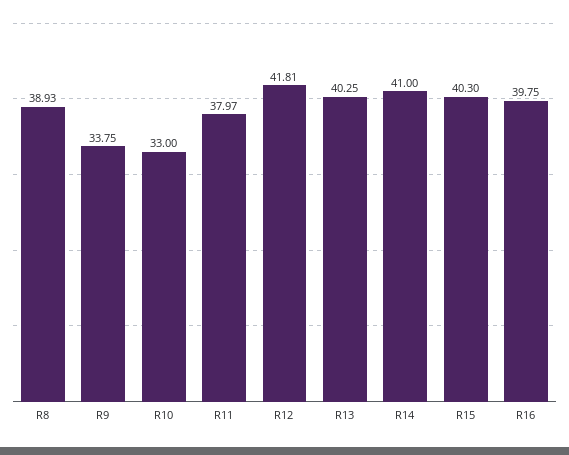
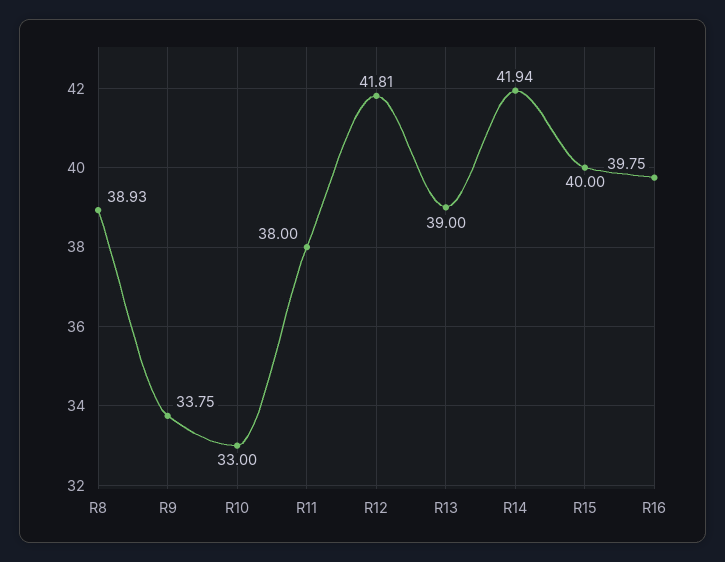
  {
    "R8": 38.93,
    "R9": 33.75,
    "R10": 33,
-   "R11": 37.97,
+   "R11": 38,
    "R12": 41.81,
-   "R13": 40.25,
+   "R13": 39,
-   "R14": 41,
+   "R14": 41.94,
-   "R15": 40.3,
+   "R15": 40,
    "R16": 39.75
  }

